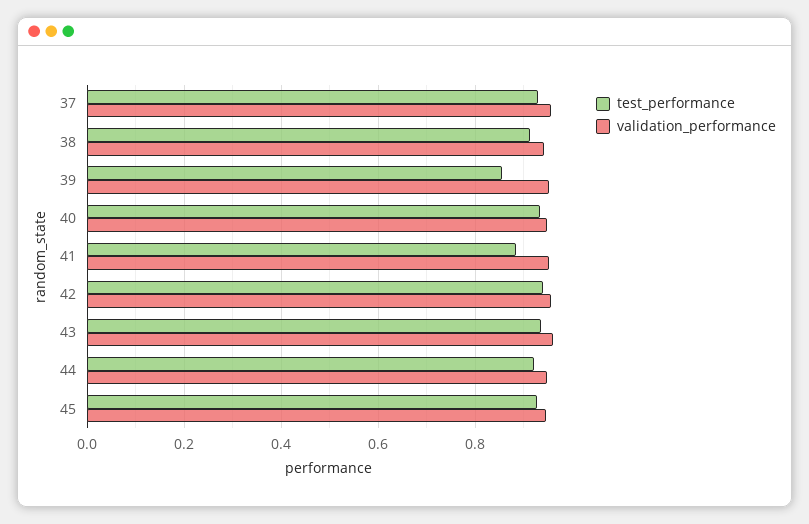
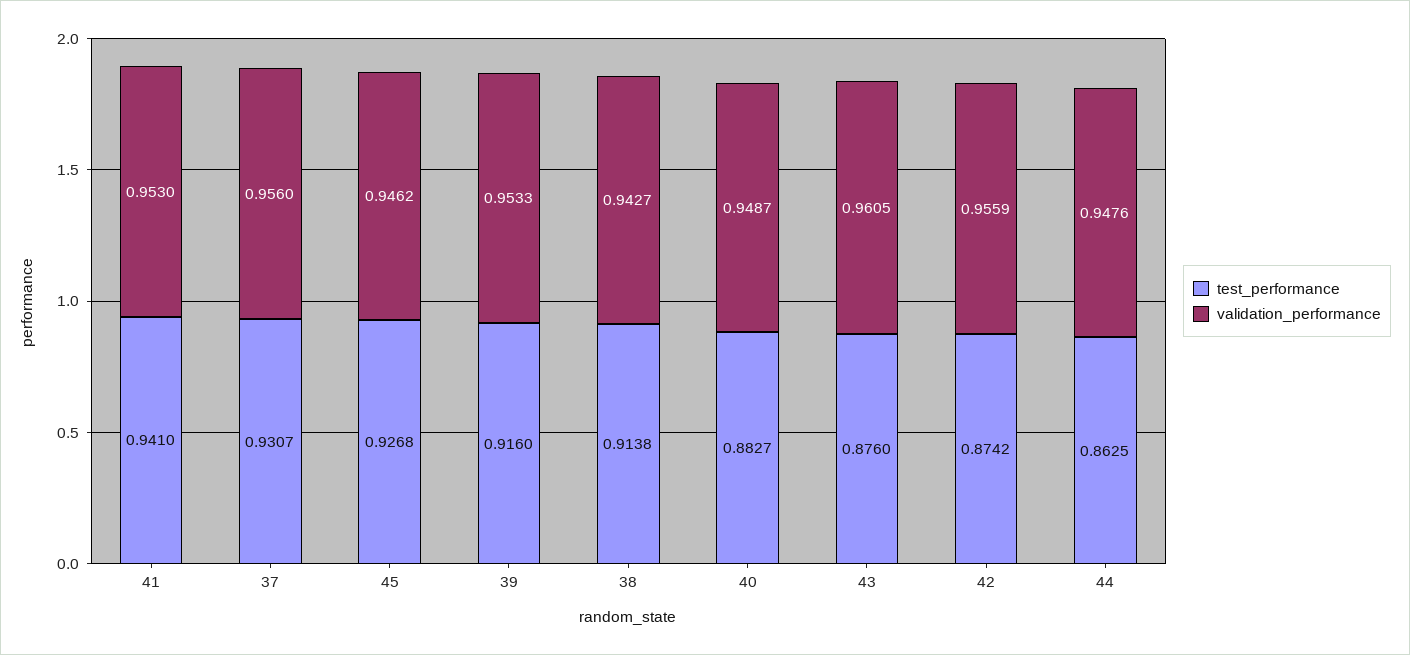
  {
    "test_performance": {
      "37": 0.9307,
      "38": 0.9138,
-     "39": 0.86,
+     "39": 0.916,
-     "40": 0.94,
+     "40": 0.8827,
-     "41": 0.88,
+     "41": 0.941,
-     "42": 0.94,
+     "42": 0.8742,
-     "43": 0.94,
+     "43": 0.876,
-     "44": 0.92,
+     "44": 0.8625,
      "45": 0.9268
    },
    "validation_performance": {
      "37": 0.956,
      "38": 0.9427,
      "39": 0.9533,
      "40": 0.9487,
      "41": 0.953,
      "42": 0.9559,
      "43": 0.9605,
      "44": 0.9476,
      "45": 0.9462
    }
  }

